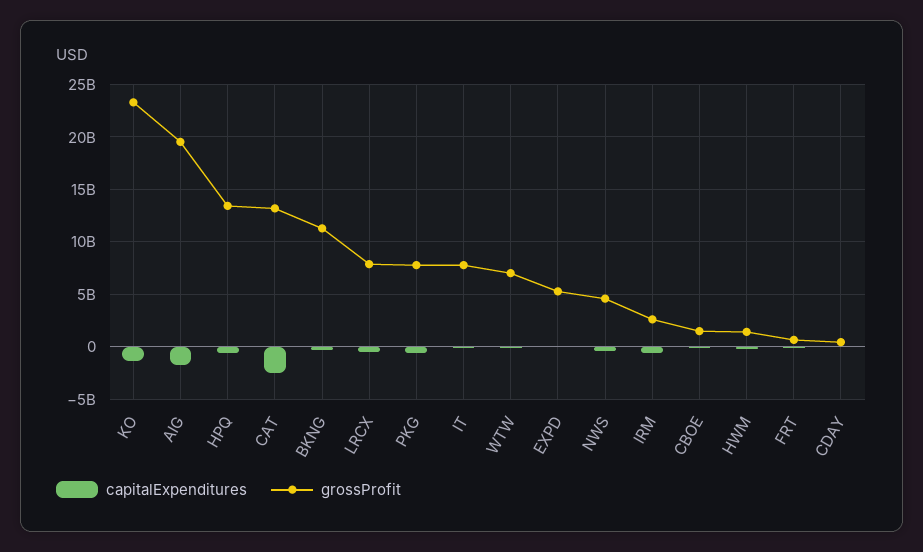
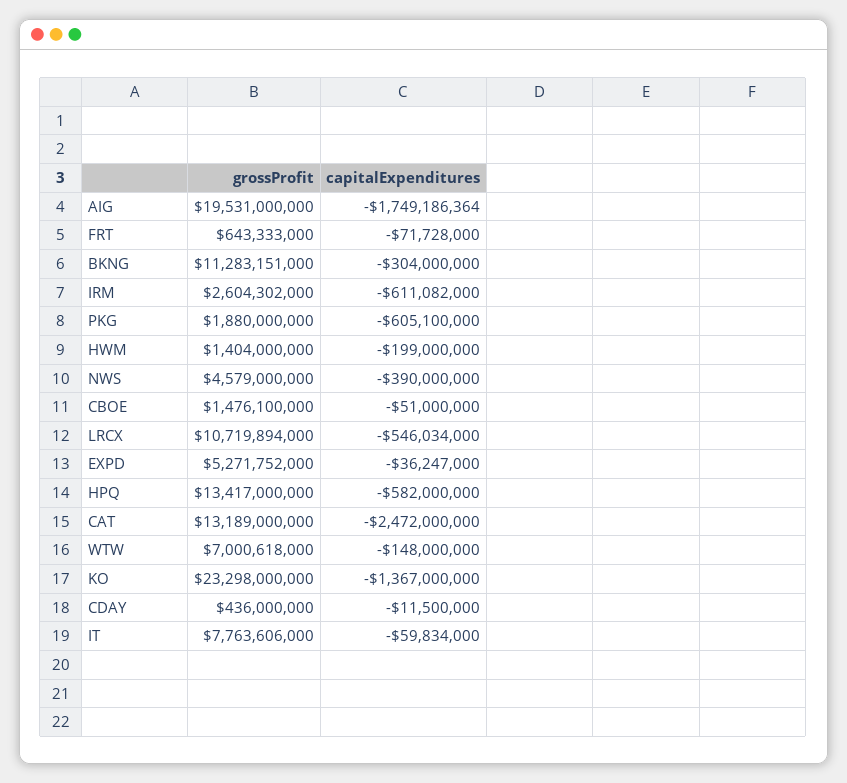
  {
    "capitalExpenditures": {
      "KO": -1367000000,
      "AIG": -1749186364,
      "HPQ": -582000000,
      "CAT": -2472000000,
      "BKNG": -304000000,
      "LRCX": -546034000,
      "PKG": -605100000,
      "IT": -59834000,
      "WTW": -148000000,
      "EXPD": -36247000,
      "NWS": -390000000,
      "IRM": -611082000,
      "CBOE": -51000000,
      "HWM": -199000000,
      "FRT": -71728000,
      "CDAY": -11500000
    },
    "grossProfit": {
      "KO": 23298000000,
      "AIG": 19531000000,
      "HPQ": 13417000000,
      "CAT": 13189000000,
      "BKNG": 11283151000,
-     "LRCX": 8000000000,
+     "LRCX": 10719894000,
-     "PKG": 8000000000,
+     "PKG": 1880000000,
      "IT": 7763606000,
      "WTW": 7000618000,
      "EXPD": 5271752000,
      "NWS": 4579000000,
      "IRM": 2604302000,
      "CBOE": 1476100000,
      "HWM": 1404000000,
      "FRT": 643333000,
      "CDAY": 436000000
    }
  }

